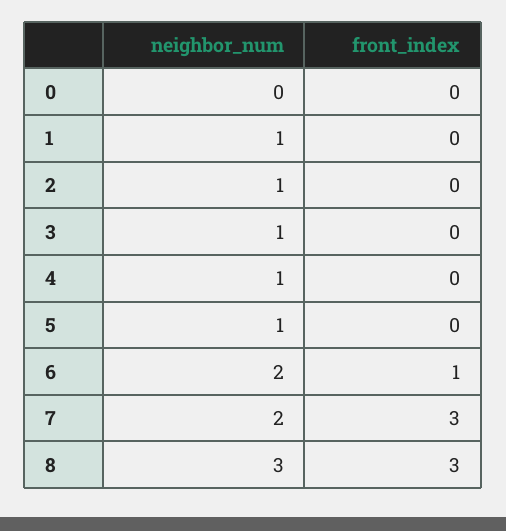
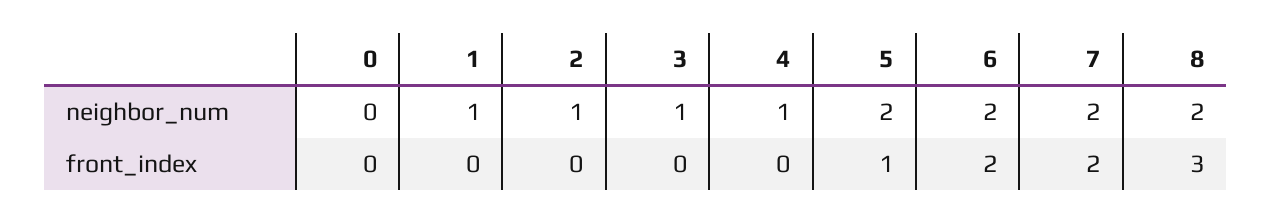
  {
    "neighbor_num": {
      "0": 0,
      "1": 1,
      "2": 1,
      "3": 1,
      "4": 1,
-     "5": 1,
+     "5": 2,
      "6": 2,
      "7": 2,
-     "8": 3
+     "8": 2
    },
    "front_index": {
      "0": 0,
      "1": 0,
      "2": 0,
      "3": 0,
      "4": 0,
-     "5": 0,
+     "5": 1,
-     "6": 1,
+     "6": 2,
-     "7": 3,
+     "7": 2,
      "8": 3
    }
  }

